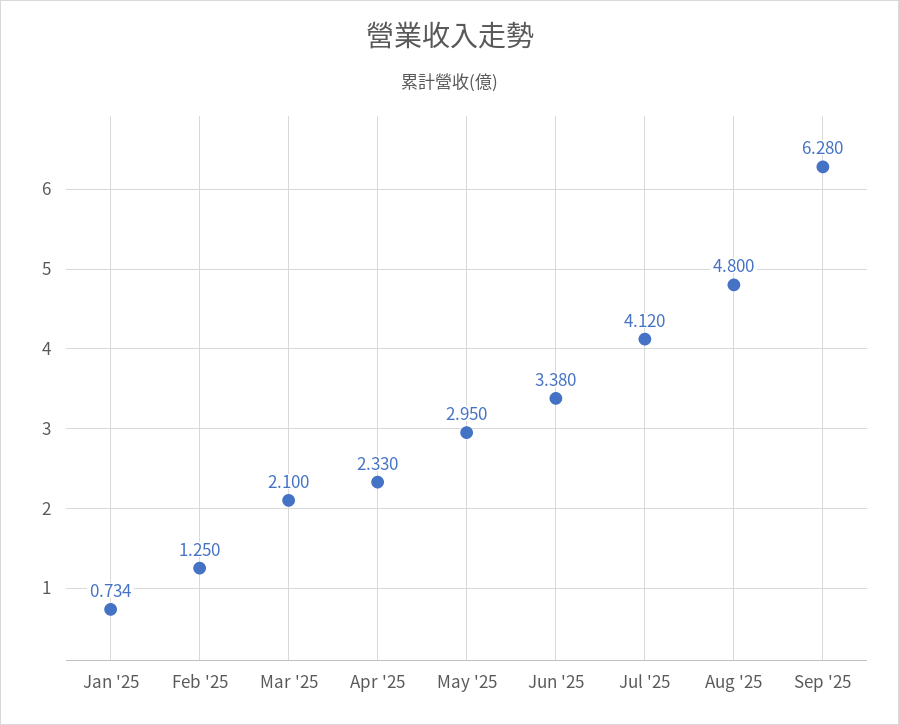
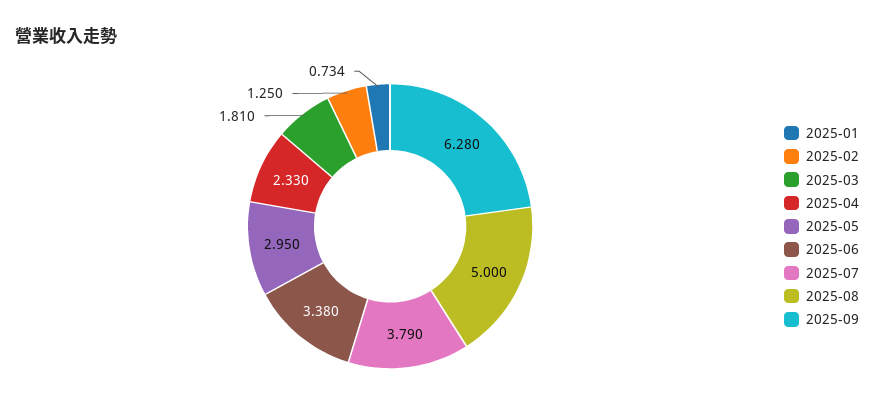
  {
    "Jan '25": 0.734,
    "Feb '25": 1.25,
-   "Mar '25": 2.1,
+   "Mar '25": 1.81,
    "Apr '25": 2.33,
    "May '25": 2.95,
    "Jun '25": 3.38,
-   "Jul '25": 4.12,
+   "Jul '25": 3.79,
-   "Aug '25": 4.8,
+   "Aug '25": 5,
    "Sep '25": 6.28
  }

